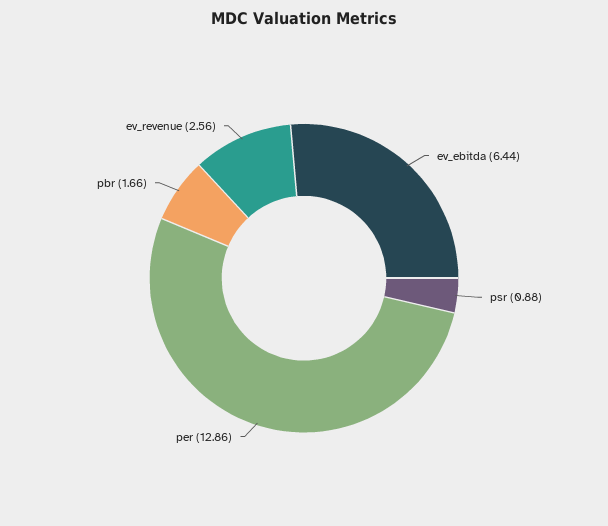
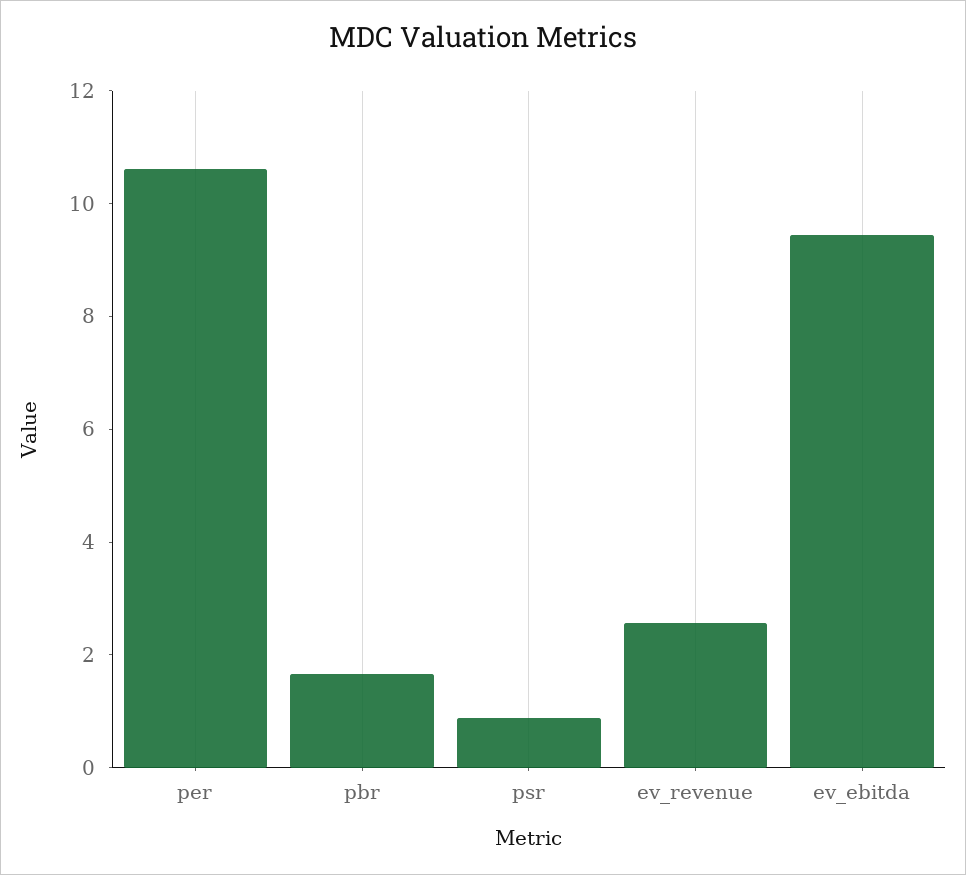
  {
-   "ev_ebitda": 6.44,
+   "ev_ebitda": 9.5,
    "psr": 0.88,
-   "per": 12.86,
+   "per": 10.5,
    "pbr": 1.66,
    "ev_revenue": 2.56
  }

